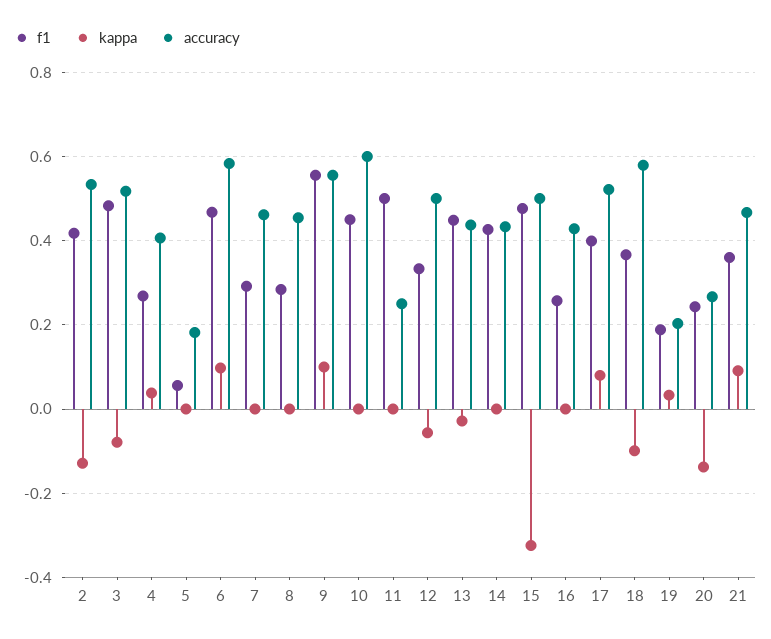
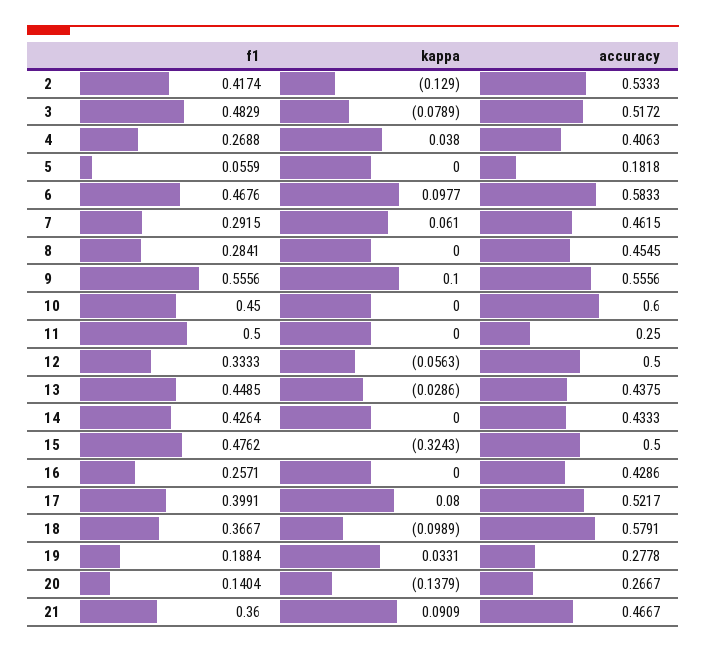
  {
    "f1": {
      "2": 0.4174,
      "3": 0.4829,
      "4": 0.2688,
      "5": 0.0559,
      "6": 0.4676,
      "7": 0.2915,
      "8": 0.2841,
      "9": 0.5556,
      "10": 0.45,
      "11": 0.5,
      "12": 0.3333,
      "13": 0.4485,
      "14": 0.4264,
      "15": 0.4762,
      "16": 0.2571,
      "17": 0.3991,
      "18": 0.3667,
      "19": 0.1884,
-     "20": 0.24,
+     "20": 0.1404,
      "21": 0.36
    },
    "kappa": {
      "2": -0.129,
      "3": -0.0789,
      "4": 0.038,
      "5": 0,
      "6": 0.0977,
-     "7": 0,
+     "7": 0.061,
      "8": 0,
      "9": 0.1,
      "10": 0,
      "11": 0,
      "12": -0.0563,
      "13": -0.0286,
      "14": 0,
      "15": -0.3243,
      "16": 0,
      "17": 0.08,
      "18": -0.0989,
      "19": 0.0331,
      "20": -0.1379,
      "21": 0.0909
    },
    "accuracy": {
      "2": 0.5333,
      "3": 0.5172,
      "4": 0.4063,
      "5": 0.1818,
      "6": 0.5833,
      "7": 0.4615,
      "8": 0.4545,
      "9": 0.5556,
      "10": 0.6,
      "11": 0.25,
      "12": 0.5,
      "13": 0.4375,
      "14": 0.4333,
      "15": 0.5,
      "16": 0.4286,
      "17": 0.5217,
      "18": 0.5791,
-     "19": 0.2,
+     "19": 0.2778,
      "20": 0.2667,
      "21": 0.4667
    }
  }

